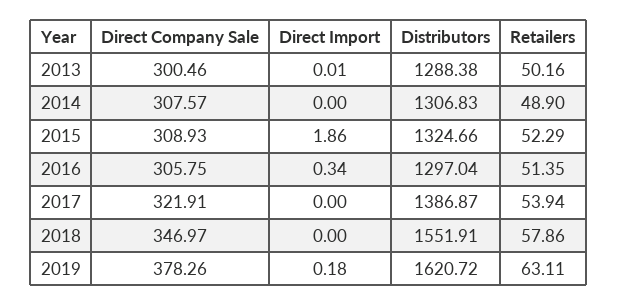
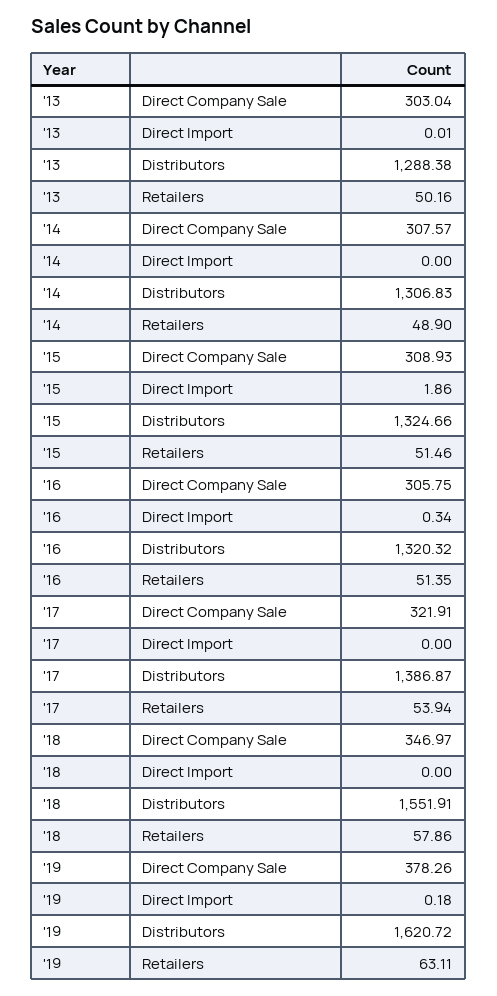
  {
    "Direct Company Sale": {
-     "2013": 300.46,
+     "2013": 303.04,
      "2014": 307.57,
      "2015": 308.93,
      "2016": 305.75,
      "2017": 321.91,
      "2018": 346.97,
      "2019": 378.26
    },
    "Direct Import": {
      "2013": 0.01,
      "2014": 0,
      "2015": 1.86,
      "2016": 0.34,
      "2017": 0,
      "2018": 0,
      "2019": 0.18
    },
    "Distributors": {
      "2013": 1288.38,
      "2014": 1306.83,
      "2015": 1324.66,
-     "2016": 1297.04,
+     "2016": 1320.32,
      "2017": 1386.87,
      "2018": 1551.91,
      "2019": 1620.72
    },
    "Retailers": {
      "2013": 50.16,
      "2014": 48.9,
-     "2015": 52.29,
+     "2015": 51.46,
      "2016": 51.35,
      "2017": 53.94,
      "2018": 57.86,
      "2019": 63.11
    }
  }

